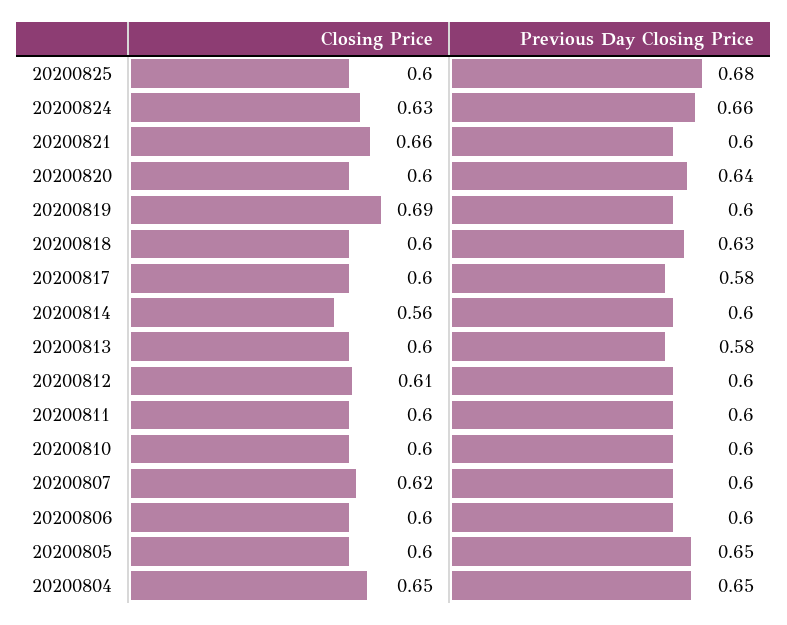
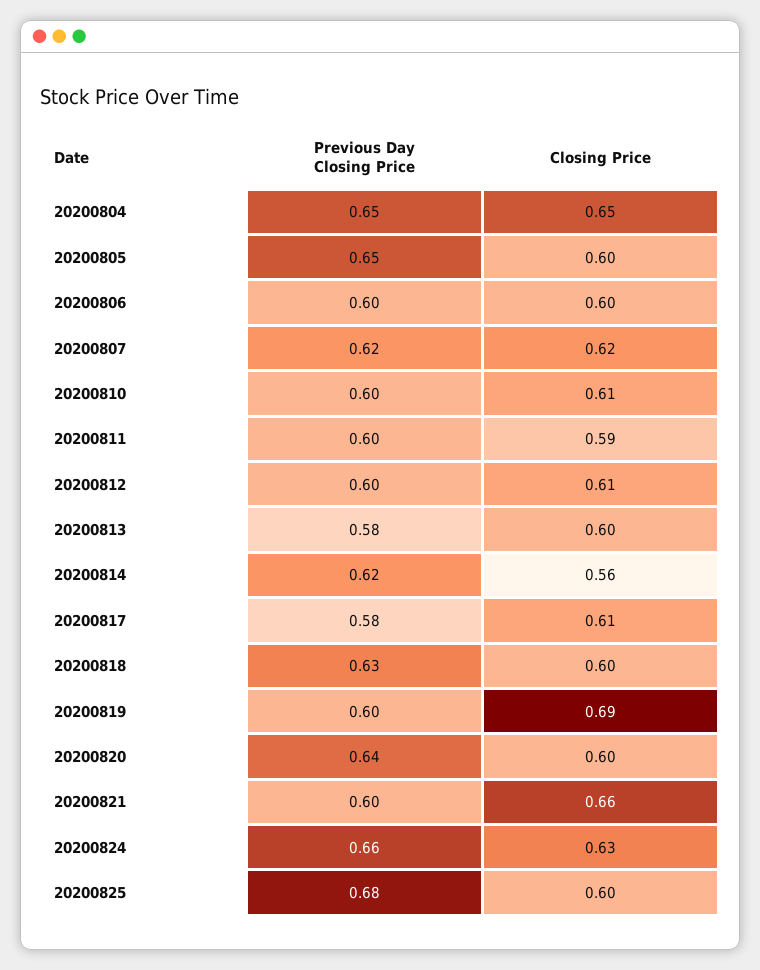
  {
    "Closing Price": {
      "20200825": 0.6,
      "20200824": 0.63,
      "20200821": 0.66,
      "20200820": 0.6,
      "20200819": 0.69,
      "20200818": 0.6,
-     "20200817": 0.6,
+     "20200817": 0.61,
      "20200814": 0.56,
      "20200813": 0.6,
      "20200812": 0.61,
-     "20200811": 0.6,
+     "20200811": 0.59,
-     "20200810": 0.6,
+     "20200810": 0.61,
      "20200807": 0.62,
      "20200806": 0.6,
      "20200805": 0.6,
      "20200804": 0.65
    },
    "Previous Day Closing Price": {
      "20200825": 0.68,
      "20200824": 0.66,
      "20200821": 0.6,
      "20200820": 0.64,
      "20200819": 0.6,
      "20200818": 0.63,
      "20200817": 0.58,
-     "20200814": 0.6,
+     "20200814": 0.62,
      "20200813": 0.58,
      "20200812": 0.6,
      "20200811": 0.6,
      "20200810": 0.6,
-     "20200807": 0.6,
+     "20200807": 0.62,
      "20200806": 0.6,
      "20200805": 0.65,
      "20200804": 0.65
    }
  }

